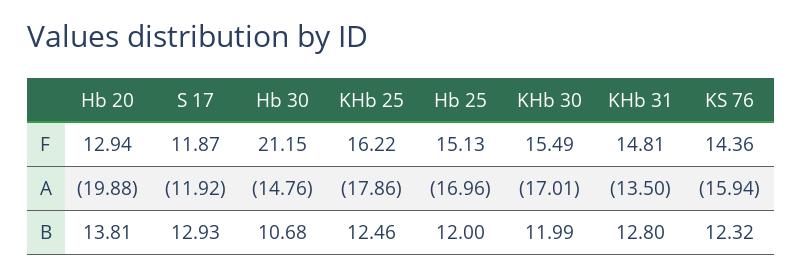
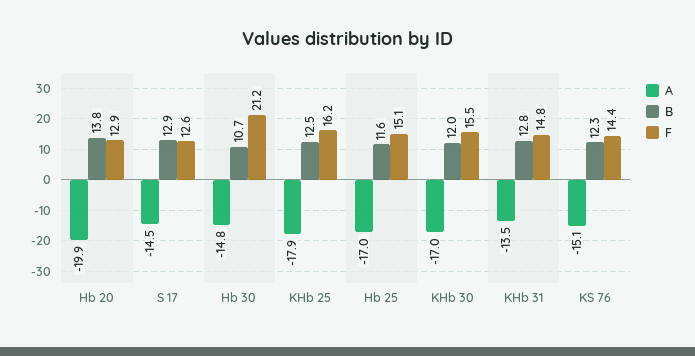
  {
    "F": {
      "Hb 20": 12.94,
-     "S 17": 11.87,
+     "S 17": 12.6,
      "Hb 30": 21.15,
      "KHb 25": 16.22,
      "Hb 25": 15.13,
      "KHb 30": 15.49,
      "KHb 31": 14.81,
      "KS 76": 14.36
    },
    "A": {
      "Hb 20": -19.88,
-     "S 17": -11.92,
+     "S 17": -14.5,
      "Hb 30": -14.76,
      "KHb 25": -17.86,
      "Hb 25": -16.96,
      "KHb 30": -17.01,
      "KHb 31": -13.5,
-     "KS 76": -15.94
+     "KS 76": -15.1
    },
    "B": {
      "Hb 20": 13.81,
      "S 17": 12.93,
      "Hb 30": 10.68,
      "KHb 25": 12.46,
-     "Hb 25": 12,
+     "Hb 25": 11.6,
      "KHb 30": 11.99,
      "KHb 31": 12.8,
      "KS 76": 12.32
    }
  }

